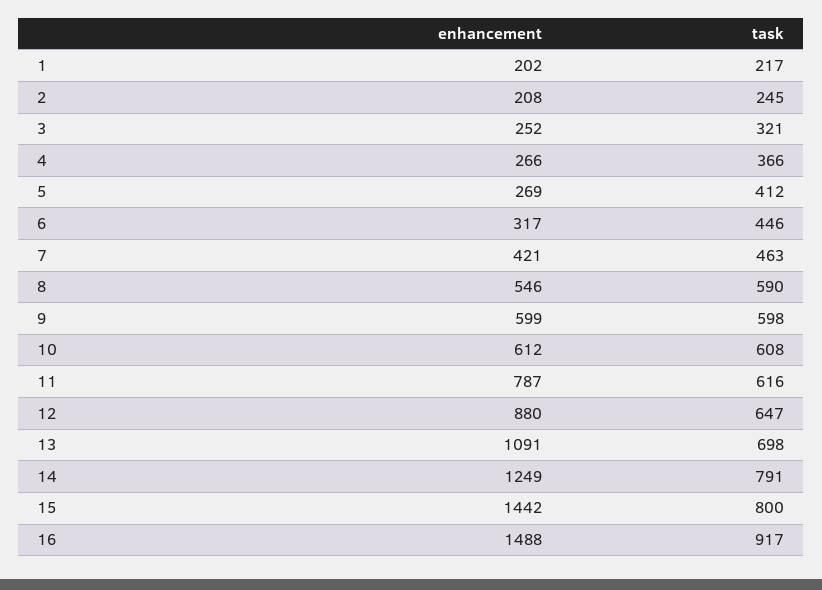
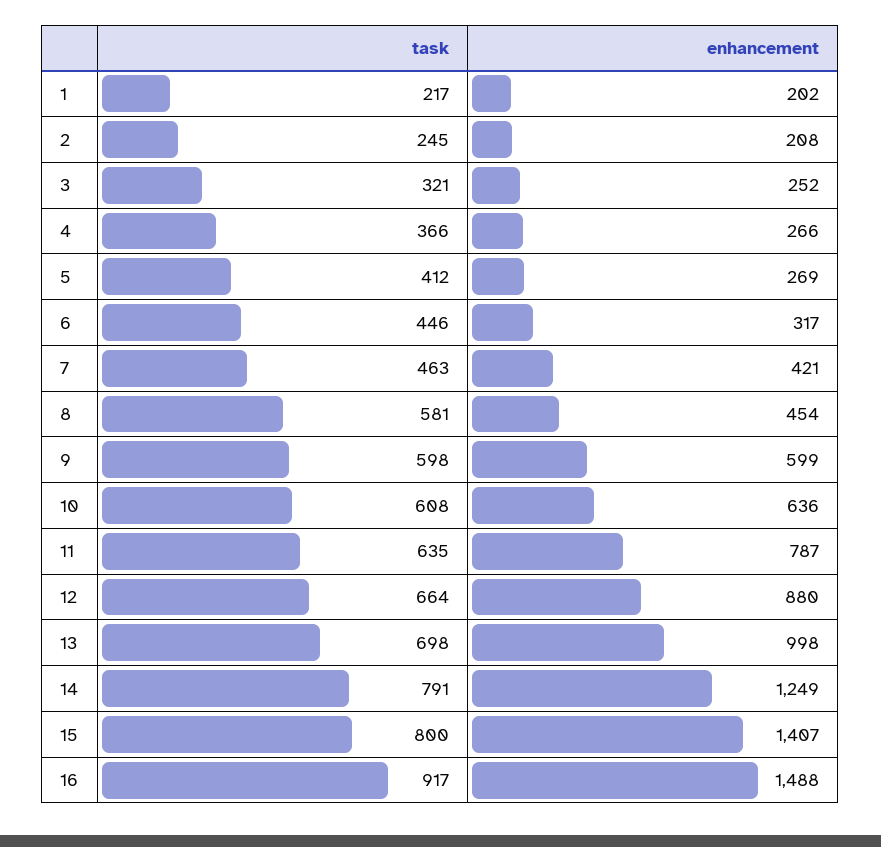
  {
    "enhancement": {
      "1": 202,
      "2": 208,
      "3": 252,
      "4": 266,
      "5": 269,
      "6": 317,
      "7": 421,
-     "8": 546,
+     "8": 454,
      "9": 599,
-     "10": 612,
+     "10": 636,
      "11": 787,
      "12": 880,
-     "13": 1091,
+     "13": 998,
      "14": 1249,
-     "15": 1442,
+     "15": 1407,
      "16": 1488
    },
    "task": {
      "1": 217,
      "2": 245,
      "3": 321,
      "4": 366,
      "5": 412,
      "6": 446,
      "7": 463,
-     "8": 590,
+     "8": 581,
      "9": 598,
      "10": 608,
-     "11": 616,
+     "11": 635,
-     "12": 647,
+     "12": 664,
      "13": 698,
      "14": 791,
      "15": 800,
      "16": 917
    }
  }

